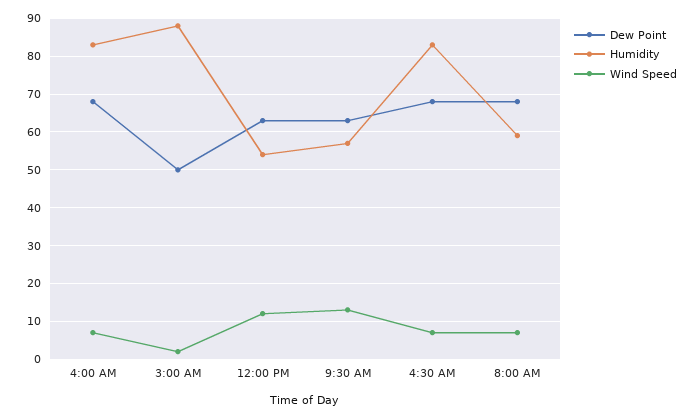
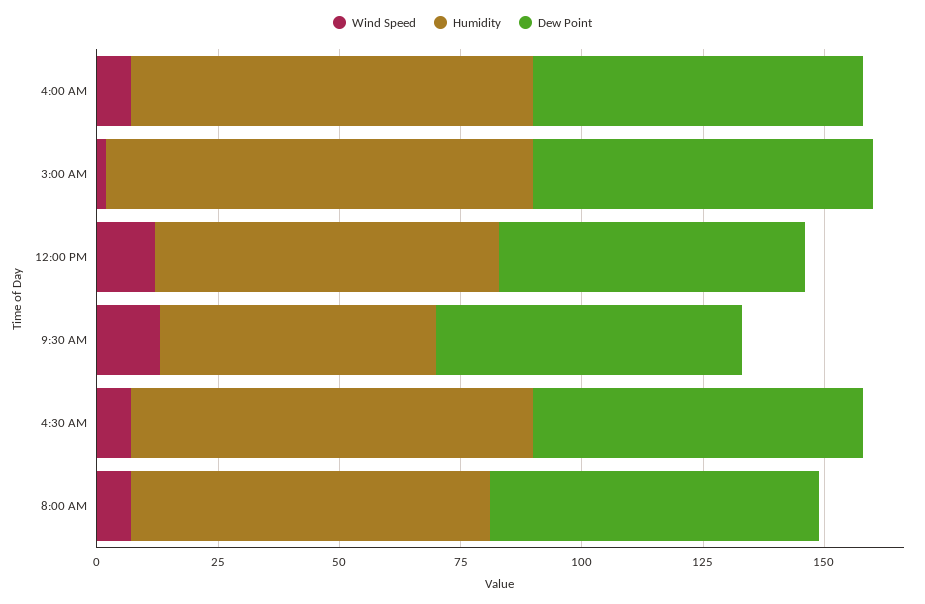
  {
    "Dew Point": {
      "4:00 AM": 70,
-     "3:00 AM": 50,
+     "3:00 AM": 70,
      "12:00 PM": 65,
      "9:30 AM": 65,
      "4:30 AM": 70,
      "8:00 AM": 70
    },
    "Humidity": {
      "4:00 AM": 85,
      "3:00 AM": 90,
-     "12:00 PM": 55,
+     "12:00 PM": 70,
      "9:30 AM": 55,
      "4:30 AM": 85,
-     "8:00 AM": 60
+     "8:00 AM": 75
    },
    "Wind Speed": {
      "4:00 AM": 5,
      "3:00 AM": 0,
      "12:00 PM": 10,
      "9:30 AM": 15,
      "4:30 AM": 5,
      "8:00 AM": 5
    }
  }

